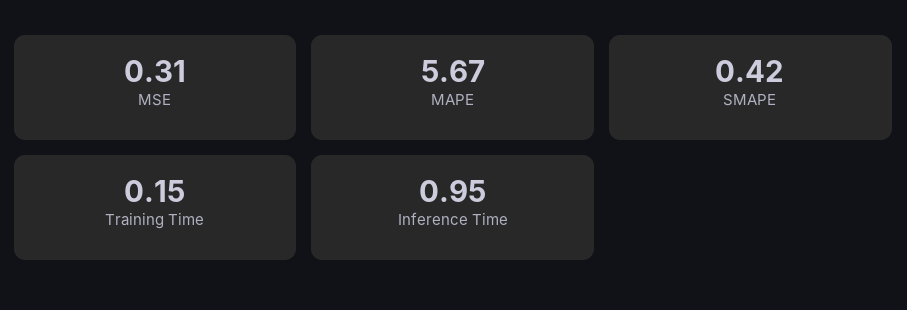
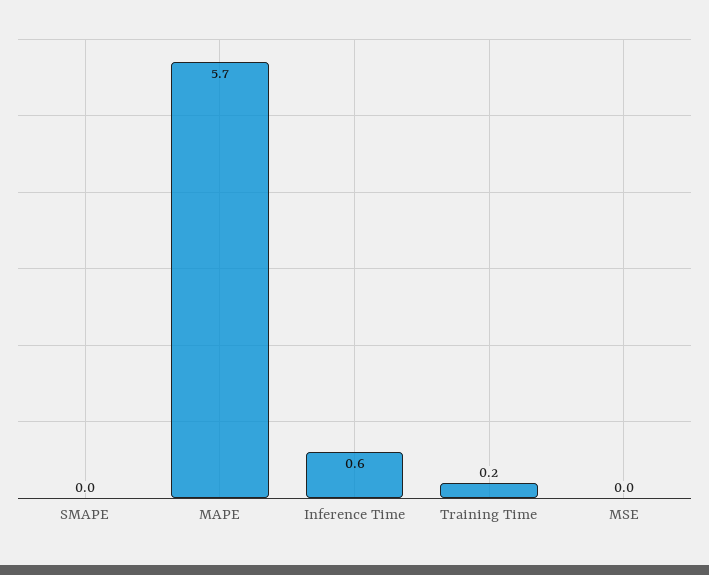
  {
-   "MSE": 0.31,
+   "MSE": 0,
    "MAPE": 5.67,
-   "SMAPE": 0.42,
+   "SMAPE": 0,
    "Training Time": 0.15,
-   "Inference Time": 0.95
+   "Inference Time": 0.6
  }

